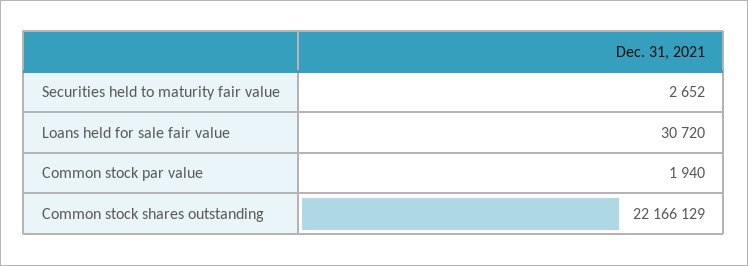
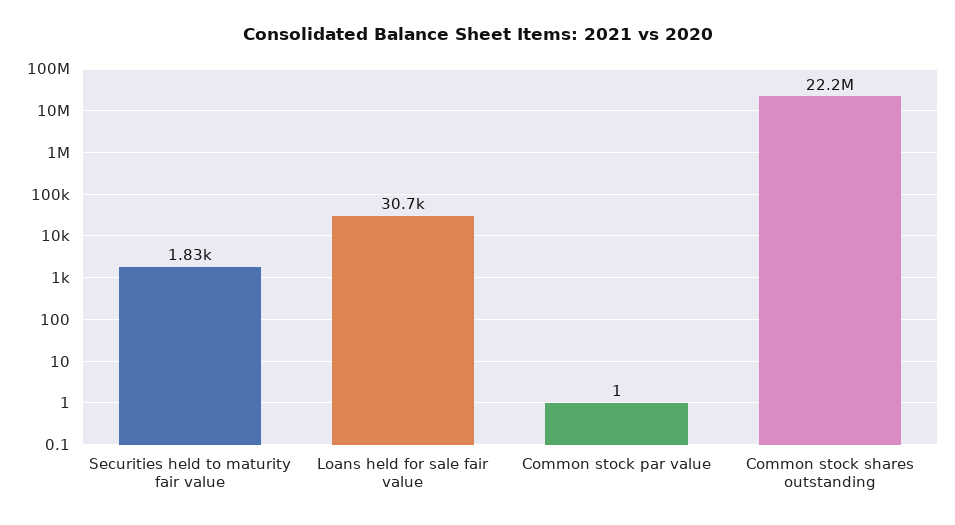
  {
-   "Securities held to maturity fair value": 2652,
+   "Securities held to maturity fair value": 1830,
    "Loans held for sale fair value": 30720,
-   "Common stock par value": 1940,
+   "Common stock par value": 1,
    "Common stock shares outstanding": 22166129
  }

